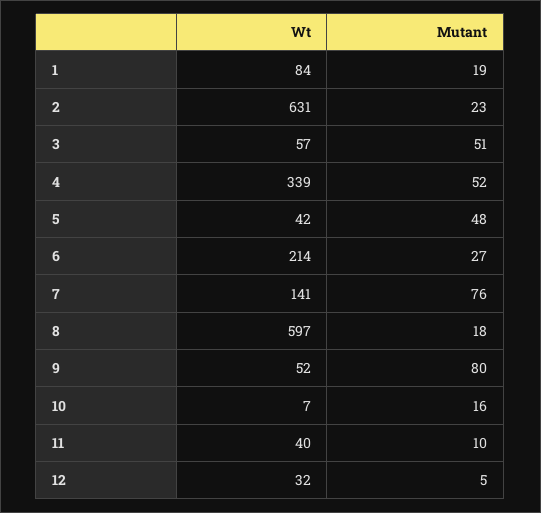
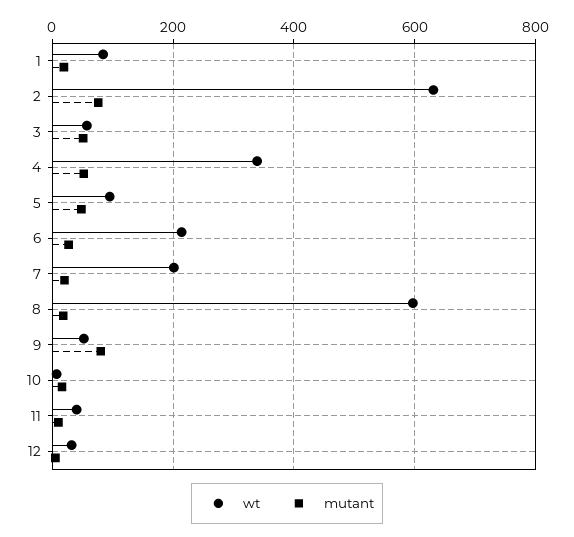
  {
    "Wt": {
      "1": 84,
      "2": 631,
      "3": 57,
      "4": 339,
-     "5": 42,
+     "5": 100,
      "6": 214,
-     "7": 141,
+     "7": 200,
      "8": 597,
      "9": 52,
      "10": 7,
      "11": 40,
      "12": 32
    },
    "Mutant": {
      "1": 19,
-     "2": 23,
+     "2": 80,
      "3": 51,
      "4": 52,
      "5": 48,
      "6": 27,
-     "7": 76,
+     "7": 20,
      "8": 18,
      "9": 80,
      "10": 16,
      "11": 10,
      "12": 5
    }
  }

